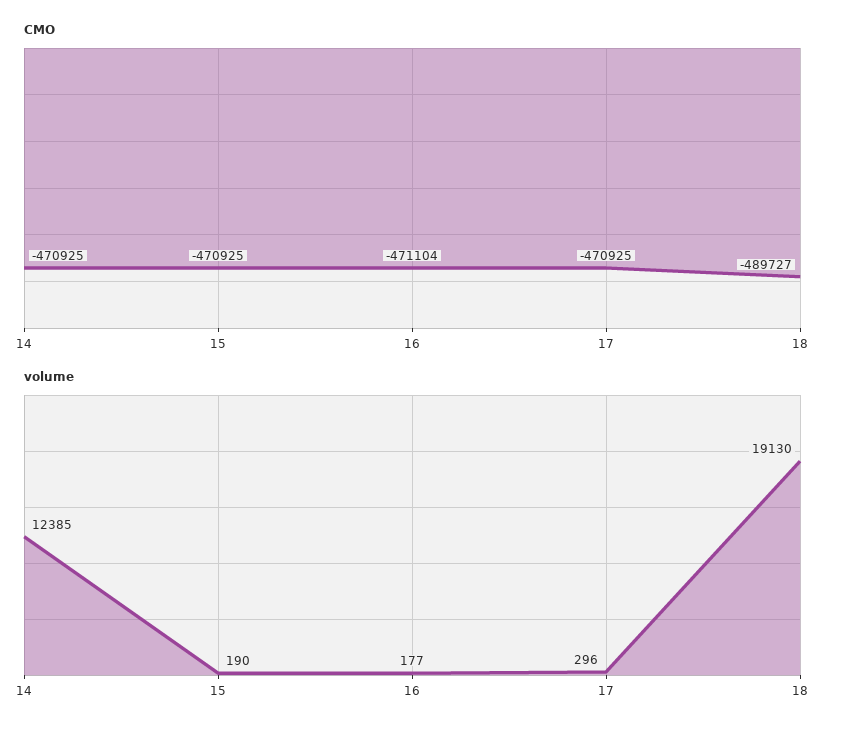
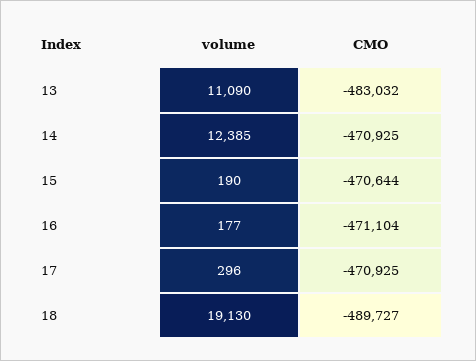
  {
    "CMO": {
      "14": -470925,
-     "15": -470925,
+     "15": -470644,
      "16": -471104,
      "17": -470925,
-     "18": -489727
+     "18": -489727,
+     "13": -483032
    },
    "volume": {
      "14": 12385,
      "15": 190,
      "16": 177,
      "17": 296,
-     "18": 19130
+     "18": 19130,
+     "13": 11090
    }
  }

